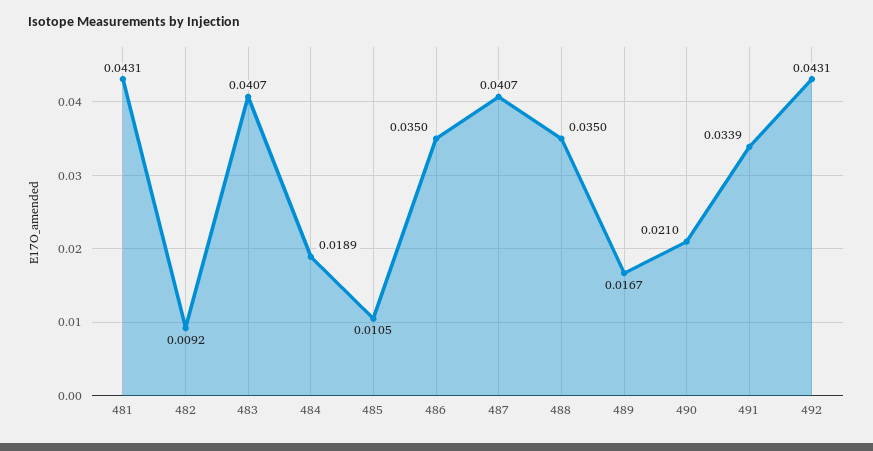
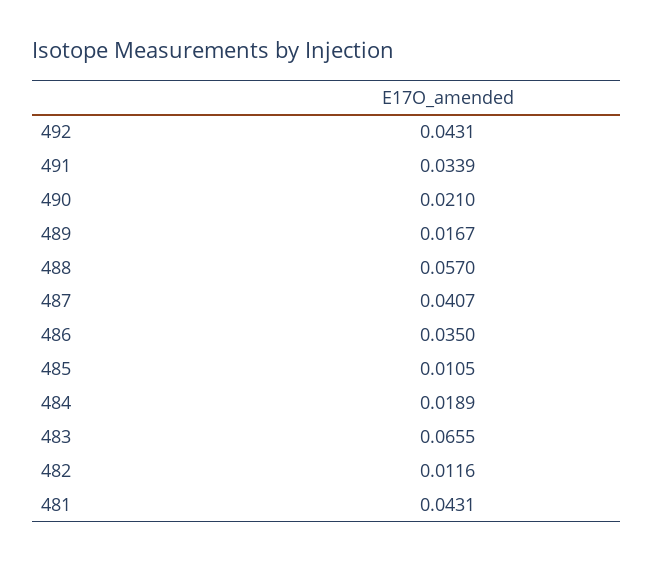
  {
    "481": 0.0431,
-   "482": 0.0092,
+   "482": 0.0116,
-   "483": 0.0407,
+   "483": 0.0655,
    "484": 0.0189,
    "485": 0.0105,
    "486": 0.035,
    "487": 0.0407,
-   "488": 0.035,
+   "488": 0.057,
    "489": 0.0167,
    "490": 0.021,
    "491": 0.0339,
    "492": 0.0431
  }

